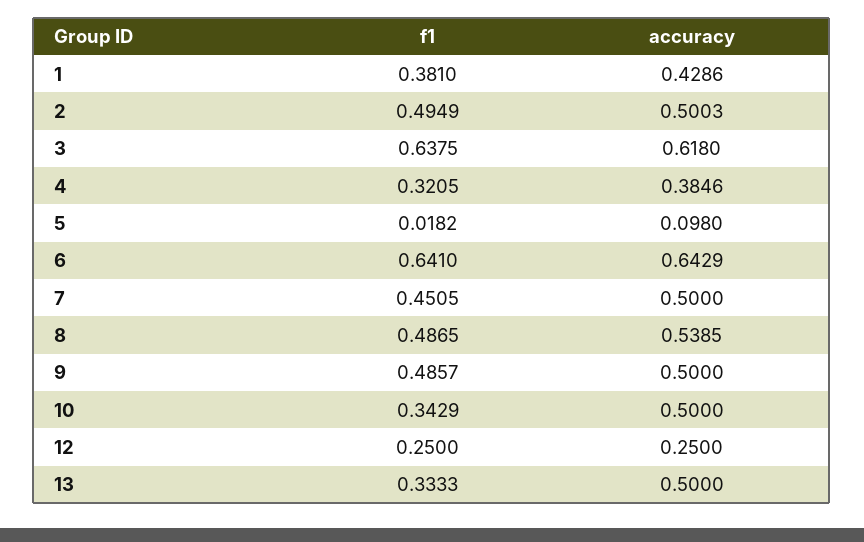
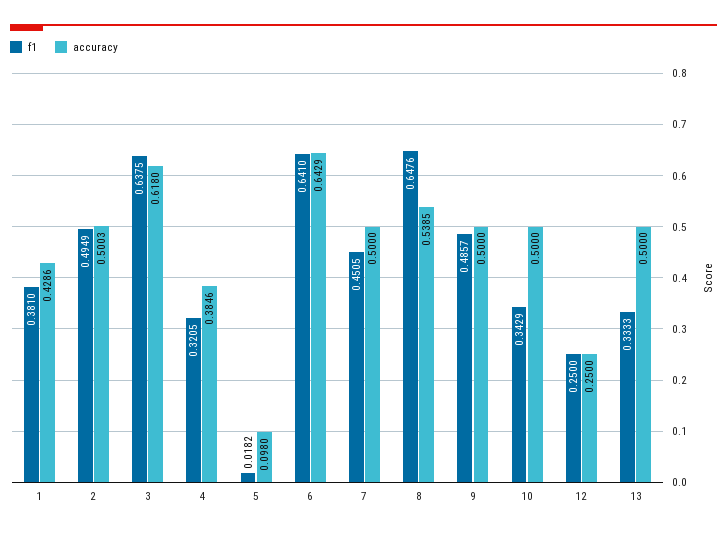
  {
    "f1": {
      "1": 0.381,
      "2": 0.4949,
      "3": 0.6375,
      "4": 0.3205,
      "5": 0.0182,
      "6": 0.641,
      "7": 0.4505,
-     "8": 0.4865,
+     "8": 0.6476,
      "9": 0.4857,
      "10": 0.3429,
      "12": 0.25,
      "13": 0.3333
    },
    "accuracy": {
      "1": 0.4286,
      "2": 0.5003,
      "3": 0.618,
      "4": 0.3846,
      "5": 0.098,
      "6": 0.6429,
      "7": 0.5,
      "8": 0.5385,
      "9": 0.5,
      "10": 0.5,
      "12": 0.25,
      "13": 0.5
    }
  }

